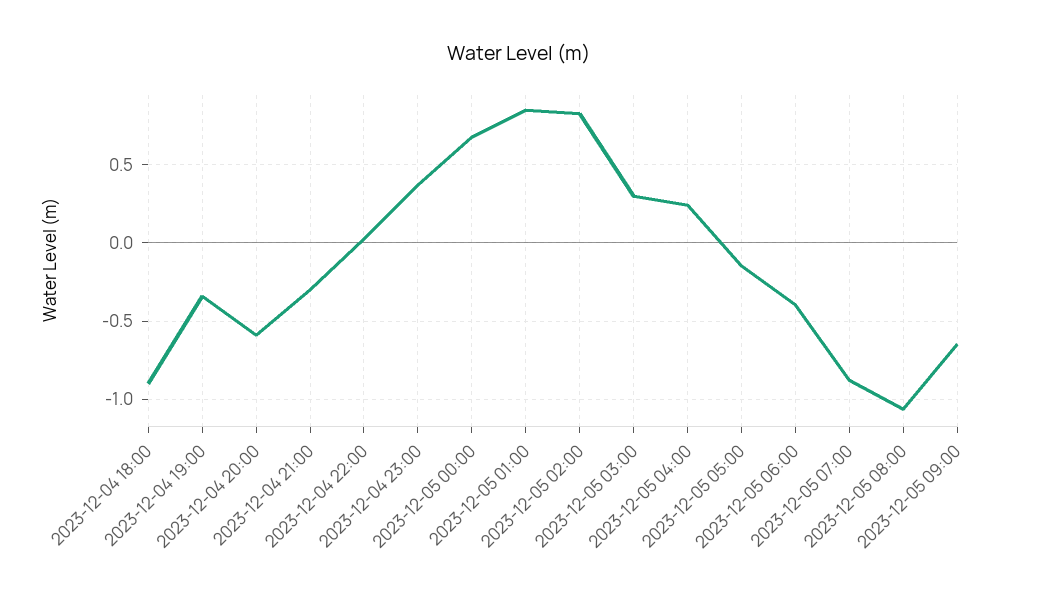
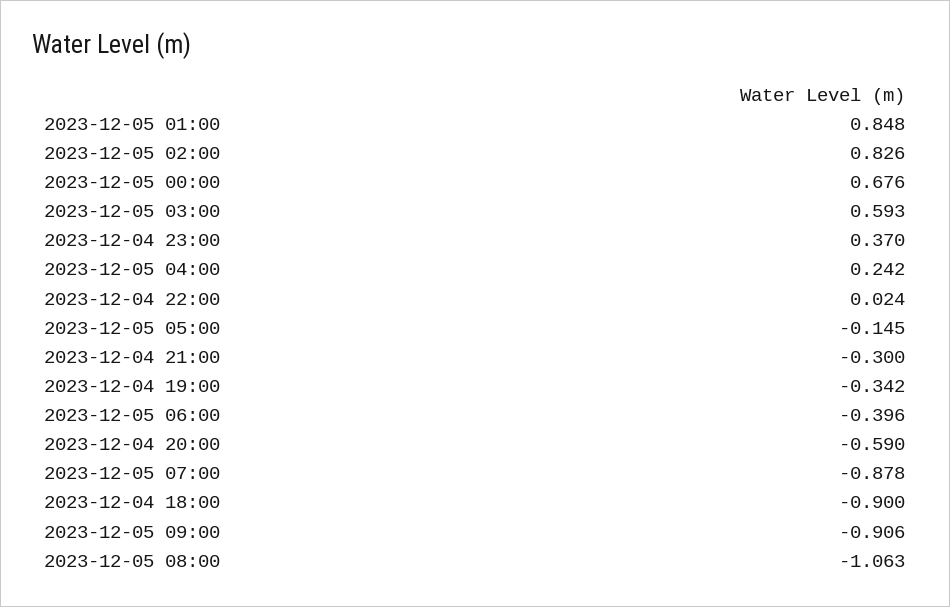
  {
    "2023-12-04 18:00": -0.9,
    "2023-12-04 19:00": -0.342,
    "2023-12-04 20:00": -0.59,
    "2023-12-04 21:00": -0.3,
    "2023-12-04 22:00": 0.024,
    "2023-12-04 23:00": 0.37,
    "2023-12-05 00:00": 0.676,
    "2023-12-05 01:00": 0.848,
    "2023-12-05 02:00": 0.826,
-   "2023-12-05 03:00": 0.3,
+   "2023-12-05 03:00": 0.593,
    "2023-12-05 04:00": 0.242,
    "2023-12-05 05:00": -0.145,
    "2023-12-05 06:00": -0.396,
    "2023-12-05 07:00": -0.878,
    "2023-12-05 08:00": -1.063,
-   "2023-12-05 09:00": -0.65
+   "2023-12-05 09:00": -0.906
  }

